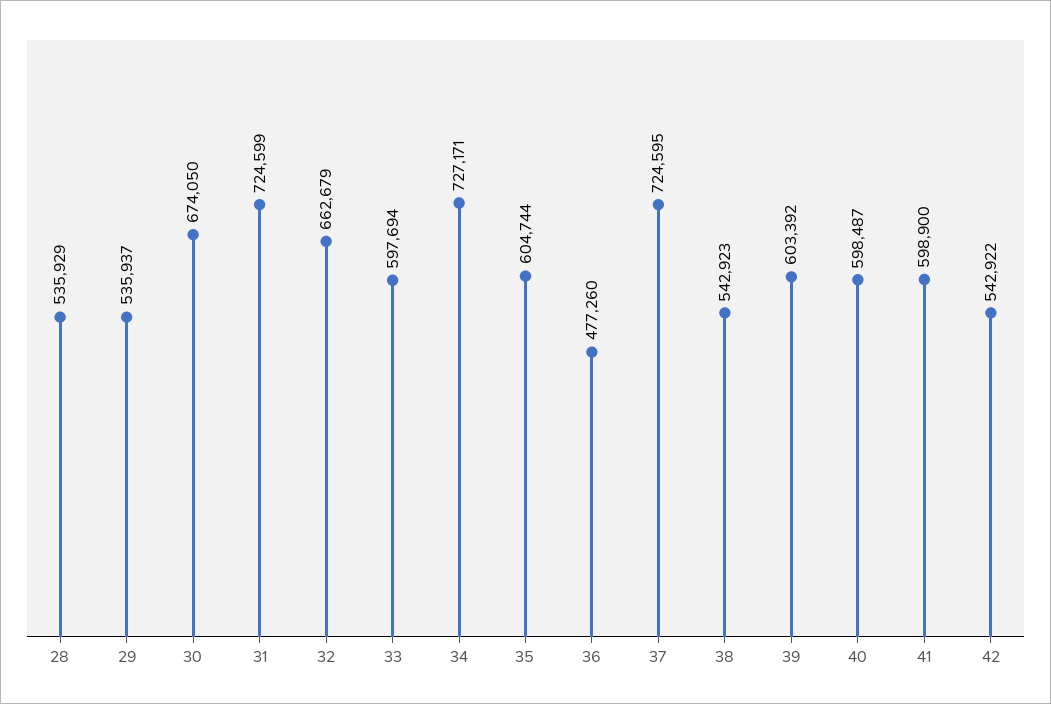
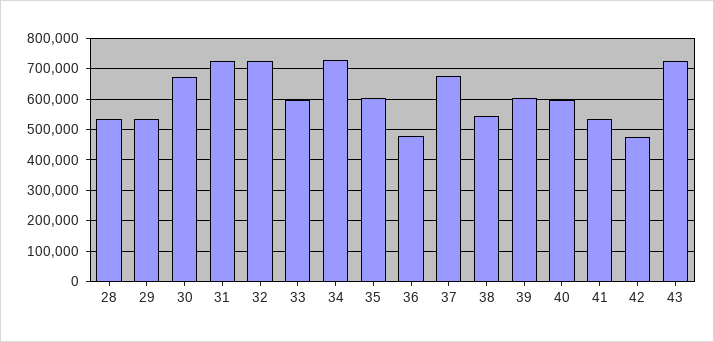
  {
    "28": 535929,
    "29": 535937,
    "30": 674050,
    "31": 724599,
-   "32": 662679,
+   "32": 720000,
    "33": 597694,
    "34": 727171,
    "35": 604744,
    "36": 477260,
-   "37": 724595,
+   "37": 680000,
    "38": 542923,
    "39": 603392,
    "40": 598487,
-   "41": 598900,
+   "41": 540000,
-   "42": 542922
+   "42": 480000,
+   "43": 720000
  }

